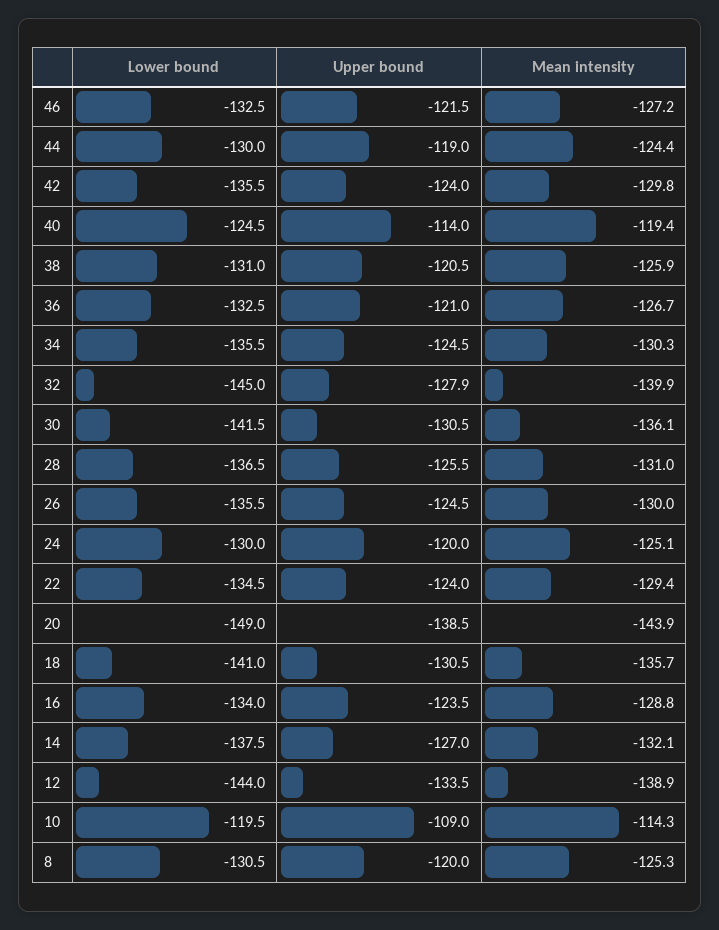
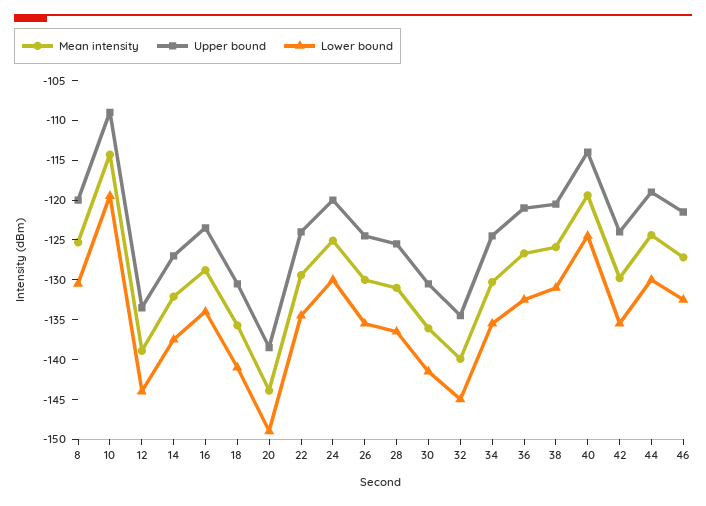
  {
    "Lower bound": {
      "46": -132.5,
      "44": -130,
      "42": -135.5,
      "40": -124.5,
      "38": -131,
      "36": -132.5,
      "34": -135.5,
      "32": -145,
      "30": -141.5,
      "28": -136.5,
      "26": -135.5,
      "24": -130,
      "22": -134.5,
      "20": -149,
      "18": -141,
      "16": -134,
      "14": -137.5,
      "12": -144,
      "10": -119.5,
      "8": -130.5
    },
    "Upper bound": {
      "46": -121.5,
      "44": -119,
      "42": -124,
      "40": -114,
      "38": -120.5,
      "36": -121,
      "34": -124.5,
-     "32": -127.9,
+     "32": -135,
      "30": -130.5,
      "28": -125.5,
      "26": -124.5,
      "24": -120,
      "22": -124,
      "20": -138.5,
      "18": -130.5,
      "16": -123.5,
      "14": -127,
      "12": -133.5,
      "10": -109,
      "8": -120
    },
    "Mean intensity": {
      "46": -127.2,
      "44": -124.4,
      "42": -129.8,
      "40": -119.4,
      "38": -125.9,
      "36": -126.7,
      "34": -130.3,
      "32": -139.9,
      "30": -136.1,
      "28": -131,
      "26": -130,
      "24": -125.1,
      "22": -129.4,
      "20": -143.9,
      "18": -135.7,
      "16": -128.8,
      "14": -132.1,
      "12": -138.9,
      "10": -114.3,
      "8": -125.3
    }
  }

